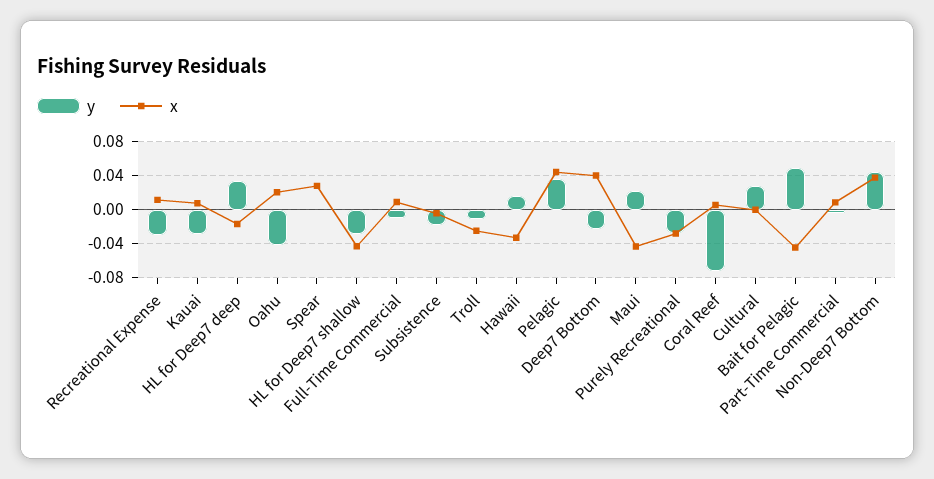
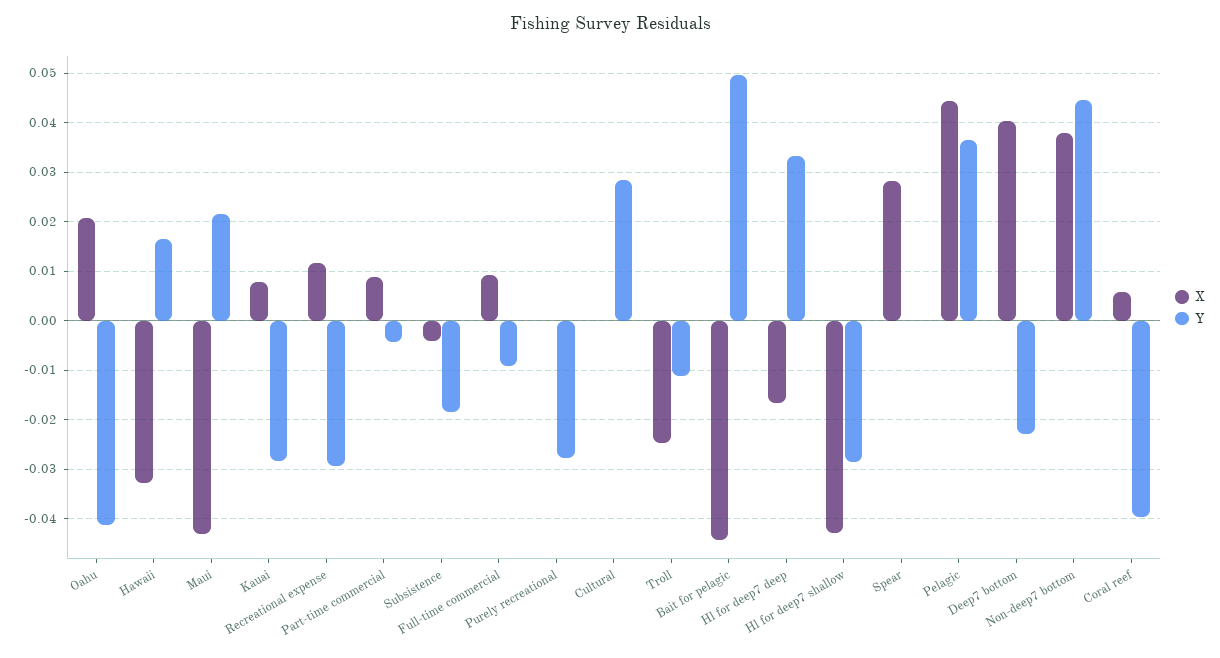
  {
    "y": {
      "Recreational Expense": -0.03,
      "Kauai": -0.028,
      "HL for Deep7 deep": 0.034,
      "Oahu": -0.042,
      "Spear": 0,
      "HL for Deep7 shallow": -0.028,
      "Full-Time Commercial": -0.01,
      "Subsistence": -0.018,
      "Troll": -0.012,
      "Hawaii": 0.016,
      "Pelagic": 0.036,
      "Deep7 Bottom": -0.024,
      "Maui": 0.022,
      "Purely Recreational": -0.028,
-     "Coral Reef": -0.07,
+     "Coral Reef": -0.04,
      "Cultural": 0.028,
      "Bait for Pelagic": 0.05,
      "Part-Time Commercial": -0.004,
      "Non-Deep7 Bottom": 0.044
    },
    "x": {
      "Recreational Expense": 0.012,
      "Kauai": 0.008,
      "HL for Deep7 deep": -0.016,
      "Oahu": 0.02,
      "Spear": 0.028,
      "HL for Deep7 shallow": -0.042,
      "Full-Time Commercial": 0.01,
      "Subsistence": -0.004,
      "Troll": -0.024,
      "Hawaii": -0.032,
      "Pelagic": 0.044,
      "Deep7 Bottom": 0.04,
      "Maui": -0.044,
-     "Purely Recreational": -0.03,
+     "Purely Recreational": 0,
      "Coral Reef": 0.006,
      "Cultural": 0,
      "Bait for Pelagic": -0.044,
      "Part-Time Commercial": 0.008,
      "Non-Deep7 Bottom": 0.038
    }
  }

